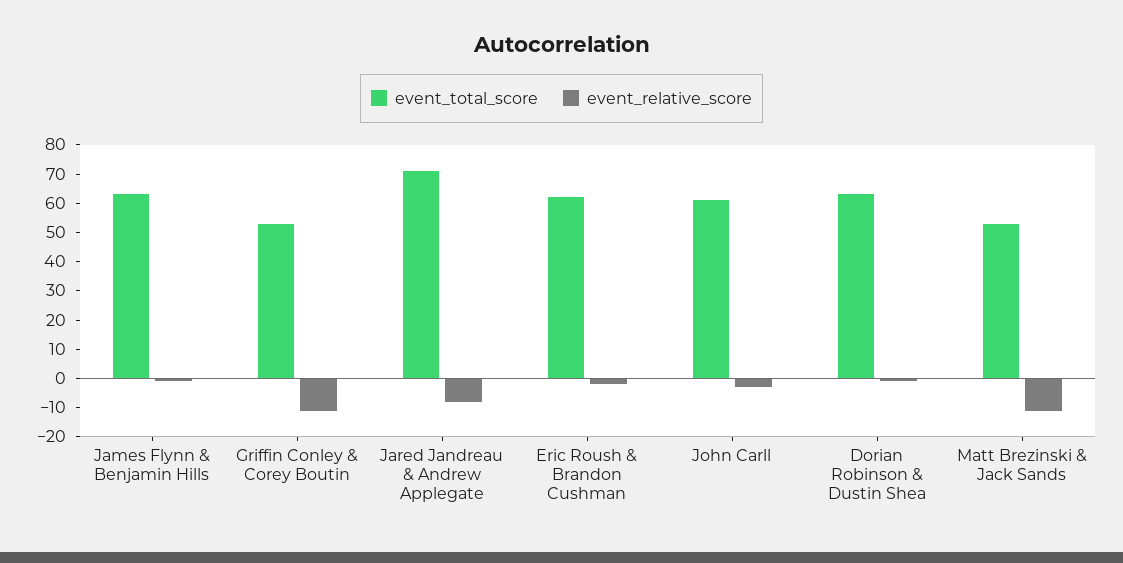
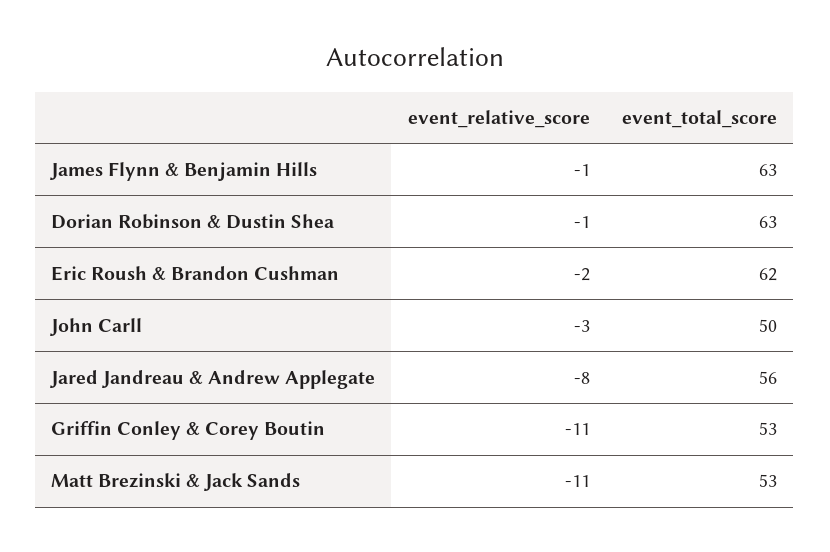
  {
    "event_total_score": {
      "James Flynn & Benjamin Hills": 63,
      "Griffin Conley & Corey Boutin": 53,
-     "Jared Jandreau & Andrew Applegate": 70,
+     "Jared Jandreau & Andrew Applegate": 56,
      "Eric Roush & Brandon Cushman": 62,
-     "John Carll": 60,
+     "John Carll": 50,
      "Dorian Robinson & Dustin Shea": 63,
      "Matt Brezinski & Jack Sands": 53
    },
    "event_relative_score": {
      "James Flynn & Benjamin Hills": -1,
      "Griffin Conley & Corey Boutin": -11,
      "Jared Jandreau & Andrew Applegate": -8,
      "Eric Roush & Brandon Cushman": -2,
      "John Carll": -3,
      "Dorian Robinson & Dustin Shea": -1,
      "Matt Brezinski & Jack Sands": -11
    }
  }

